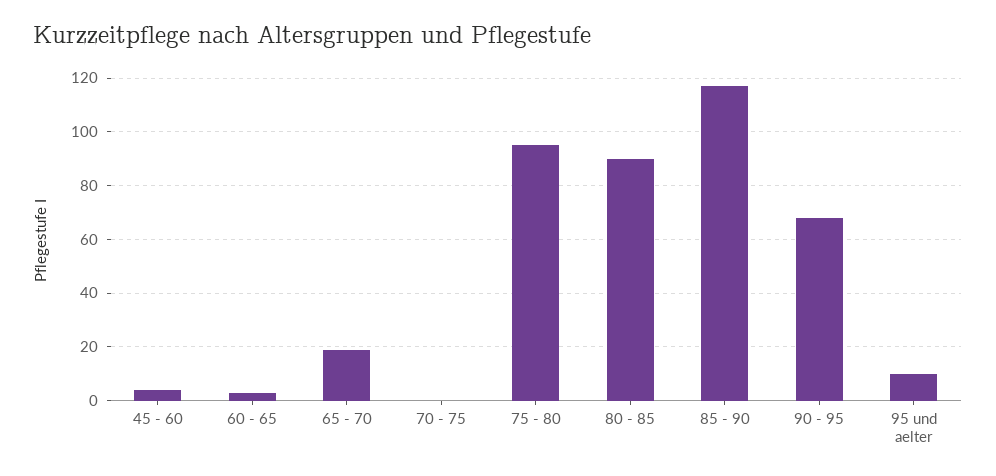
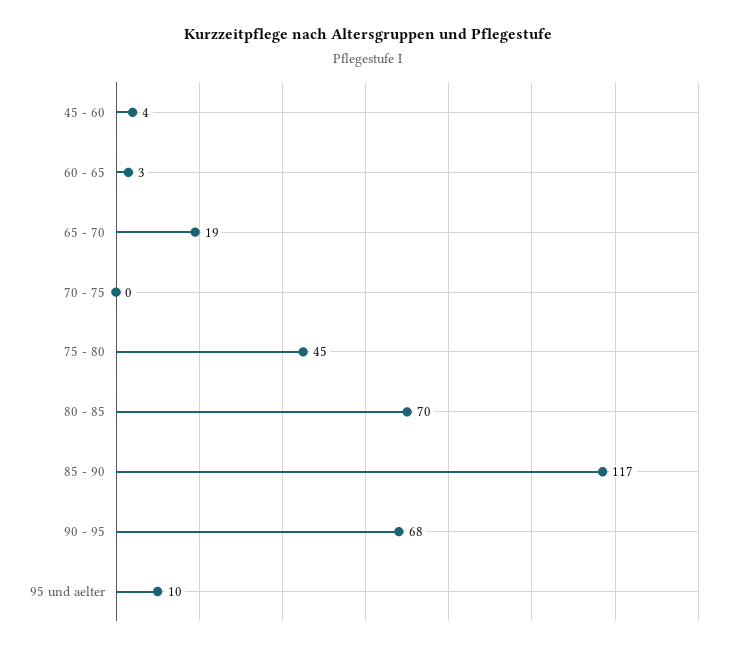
  {
    "45 - 60": 4,
    "60 - 65": 3,
    "65 - 70": 19,
    "70 - 75": 0,
-   "75 - 80": 95,
+   "75 - 80": 45,
-   "80 - 85": 90,
+   "80 - 85": 70,
    "85 - 90": 117,
    "90 - 95": 68,
    "95 und aelter": 10
  }

